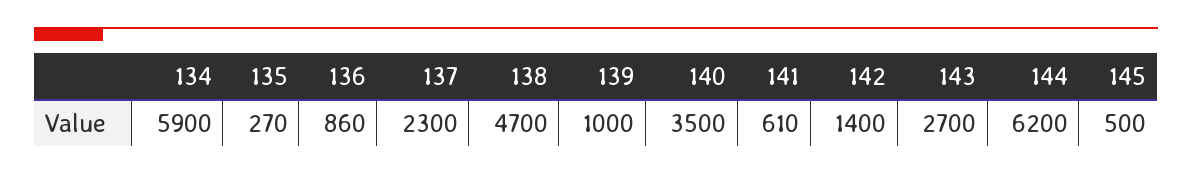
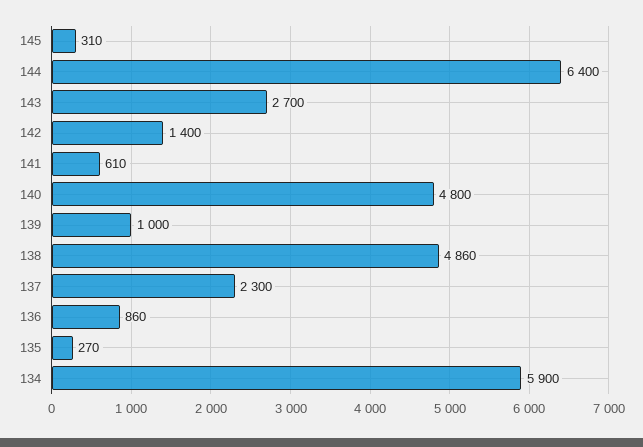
  {
    "134": 5900,
    "135": 270,
    "136": 860,
    "137": 2300,
-   "138": 4700,
+   "138": 4860,
    "139": 1000,
-   "140": 3500,
+   "140": 4800,
    "141": 610,
    "142": 1400,
    "143": 2700,
-   "144": 6200,
+   "144": 6400,
-   "145": 500
+   "145": 310
  }

